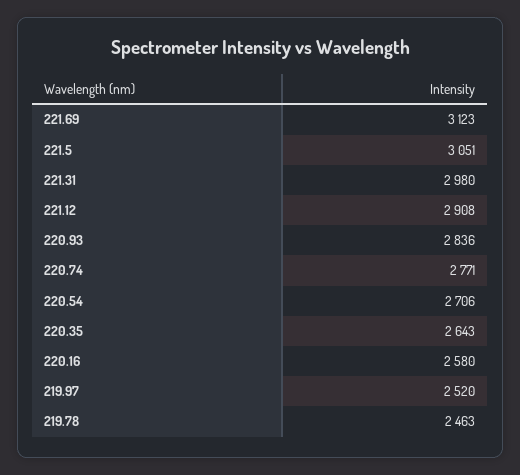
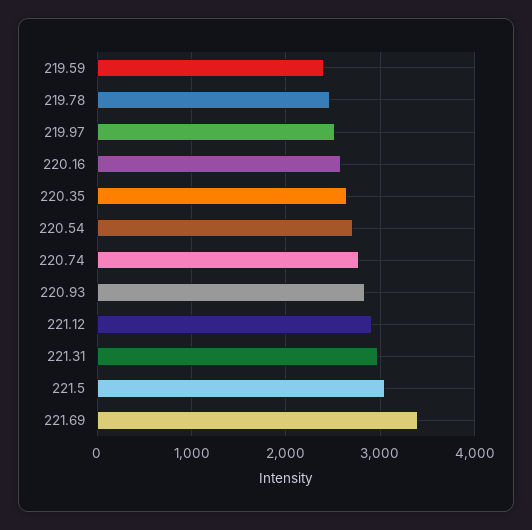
  {
-   "221.69": 3123,
+   "221.69": 3400,
    "221.5": 3051,
    "221.31": 2980,
    "221.12": 2908,
    "220.93": 2836,
    "220.74": 2771,
    "220.54": 2706,
    "220.35": 2643,
    "220.16": 2580,
    "219.97": 2520,
-   "219.78": 2463
+   "219.78": 2463,
+   "219.59": 2400
  }

